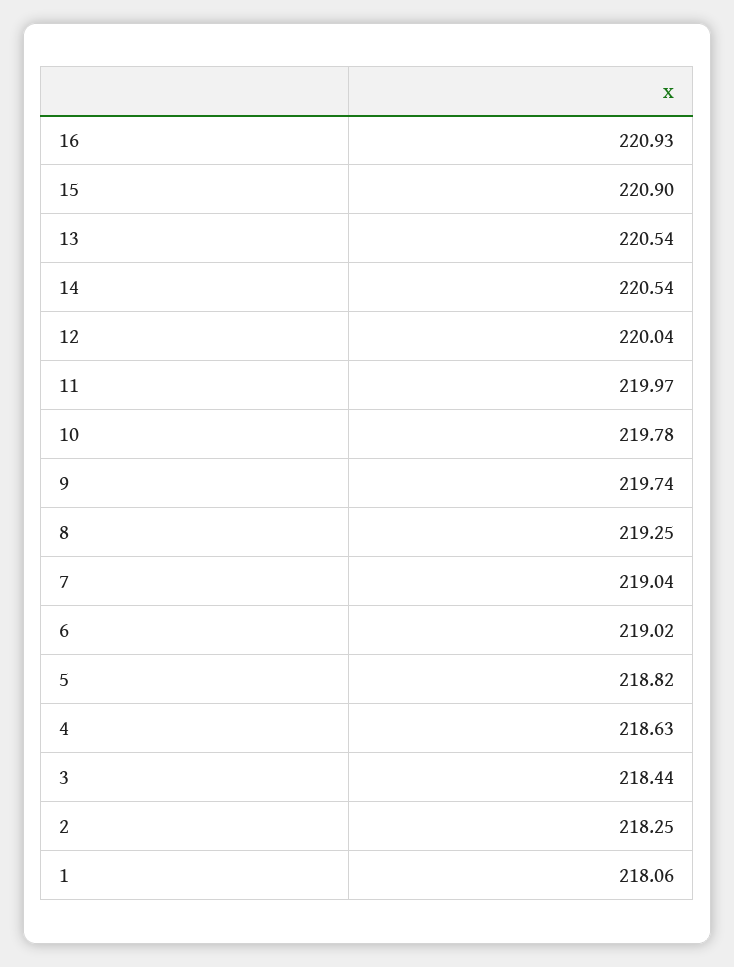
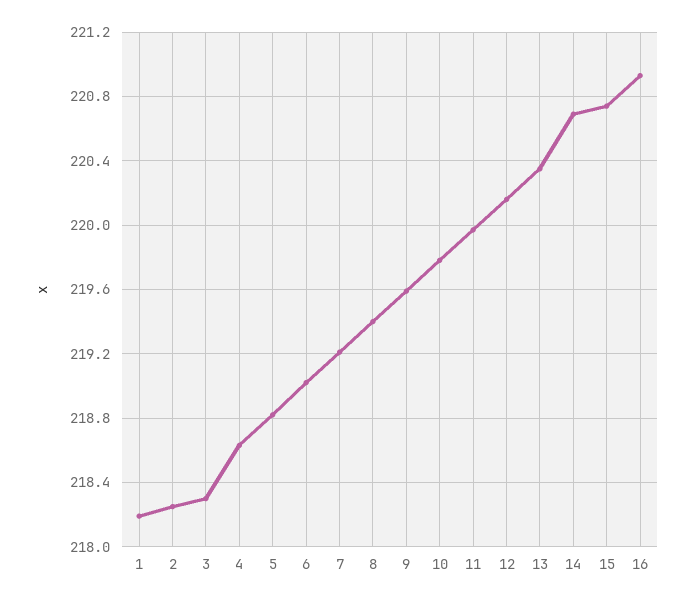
  {
    "16": 220.93,
-   "15": 220.9,
+   "15": 220.75,
-   "13": 220.54,
+   "13": 220.35,
-   "14": 220.54,
+   "14": 220.7,
-   "12": 220.04,
+   "12": 220.15,
    "11": 219.97,
    "10": 219.78,
-   "9": 219.74,
+   "9": 219.6,
-   "8": 219.25,
+   "8": 219.4,
-   "7": 219.04,
+   "7": 219.2,
    "6": 219.02,
    "5": 218.82,
    "4": 218.63,
-   "3": 218.44,
+   "3": 218.3,
    "2": 218.25,
-   "1": 218.06
+   "1": 218.2
  }

